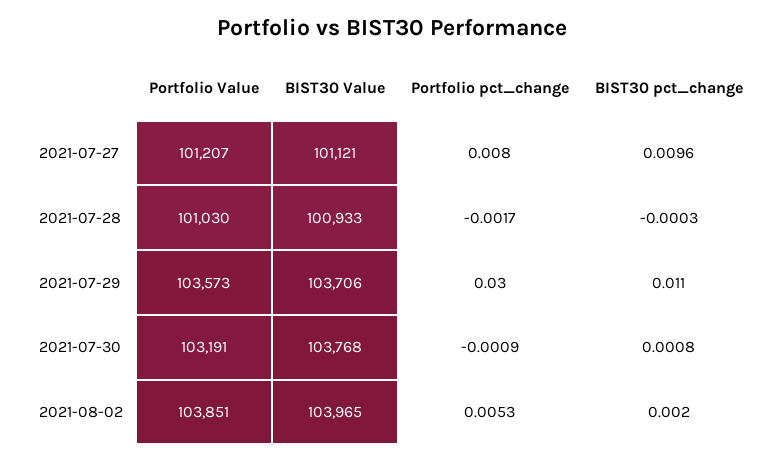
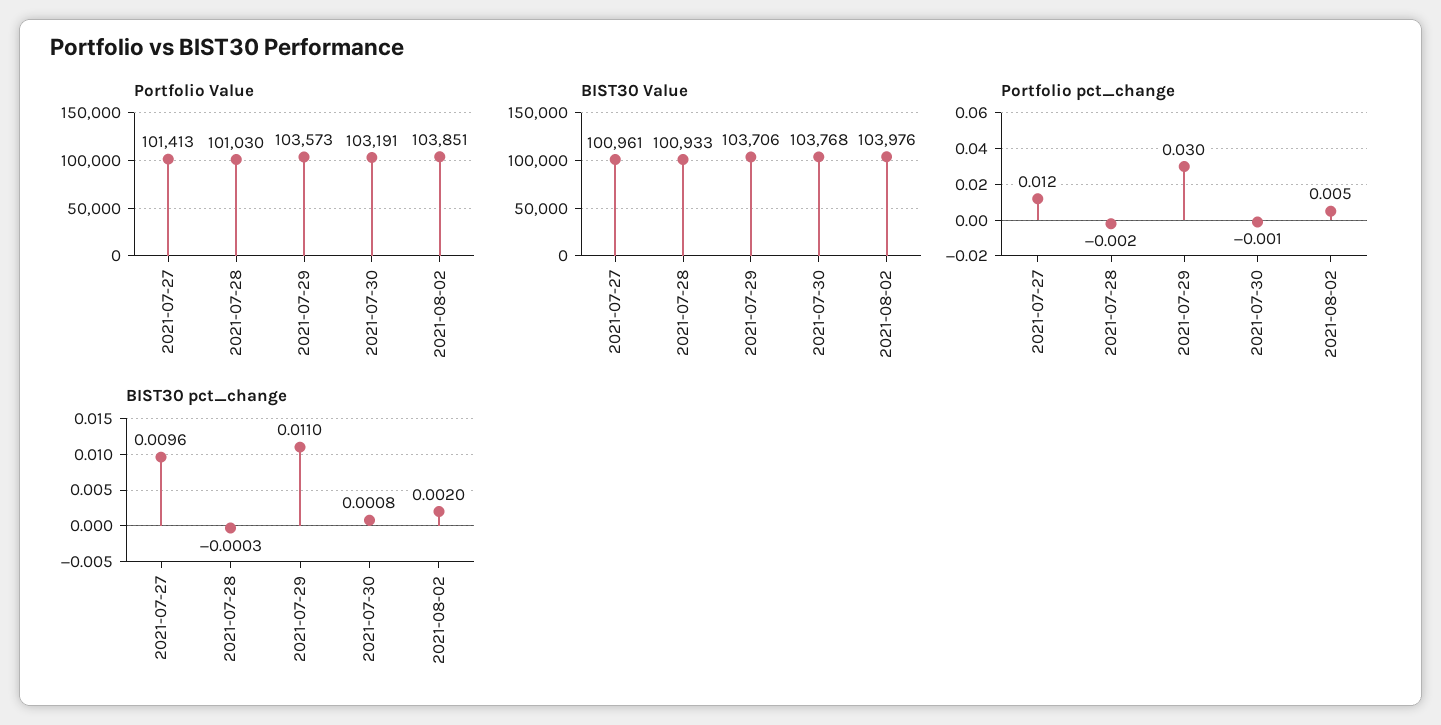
  {
    "Portfolio Value": {
-     "2021-07-27": 101207,
+     "2021-07-27": 101413,
      "2021-07-28": 101030,
      "2021-07-29": 103573,
      "2021-07-30": 103191,
      "2021-08-02": 103851
    },
    "BIST30 Value": {
-     "2021-07-27": 101121,
+     "2021-07-27": 100961,
      "2021-07-28": 100933,
      "2021-07-29": 103706,
      "2021-07-30": 103768,
-     "2021-08-02": 103965
+     "2021-08-02": 103976
    },
    "Portfolio pct_change": {
-     "2021-07-27": 0.008,
+     "2021-07-27": 0.012,
      "2021-07-28": -0.0017,
      "2021-07-29": 0.03,
      "2021-07-30": -0.0009,
      "2021-08-02": 0.0053
    },
    "BIST30 pct_change": {
      "2021-07-27": 0.0096,
      "2021-07-28": -0.0003,
      "2021-07-29": 0.011,
      "2021-07-30": 0.0008,
      "2021-08-02": 0.002
    }
  }

